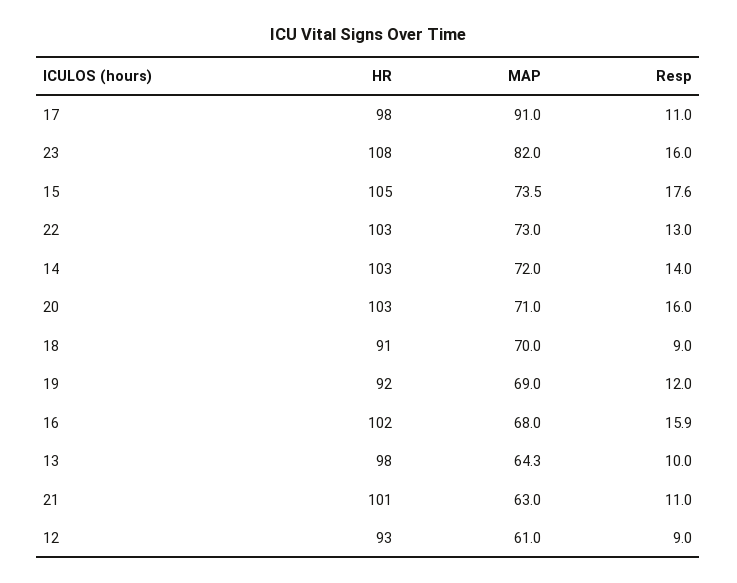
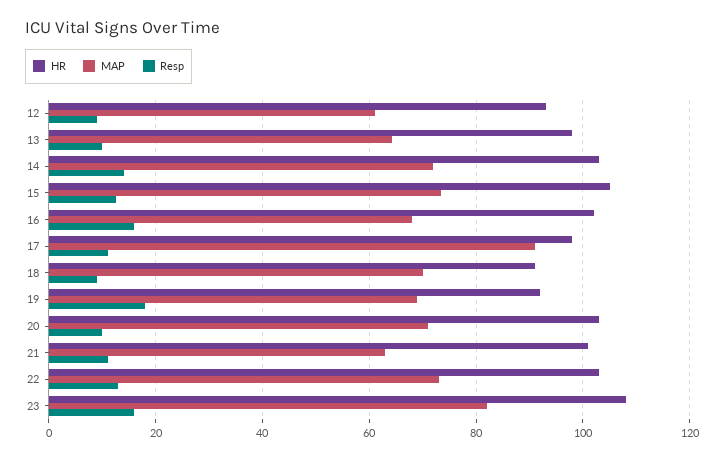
  {
    "HR": {
      "17": 98,
      "23": 108,
      "15": 105,
      "22": 103,
      "14": 103,
      "20": 103,
      "18": 91,
      "19": 92,
      "16": 102,
      "13": 98,
      "21": 101,
      "12": 93
    },
    "MAP": {
      "17": 91,
      "23": 82,
      "15": 73.5,
      "22": 73,
      "14": 72,
      "20": 71,
      "18": 70,
      "19": 69,
      "16": 68,
      "13": 64.3,
      "21": 63,
      "12": 61
    },
    "Resp": {
      "17": 11,
      "23": 16,
-     "15": 17.6,
+     "15": 12,
      "22": 13,
      "14": 14,
-     "20": 16,
+     "20": 10,
      "18": 9,
-     "19": 12,
+     "19": 18,
      "16": 15.9,
      "13": 10,
      "21": 11,
      "12": 9
    }
  }

